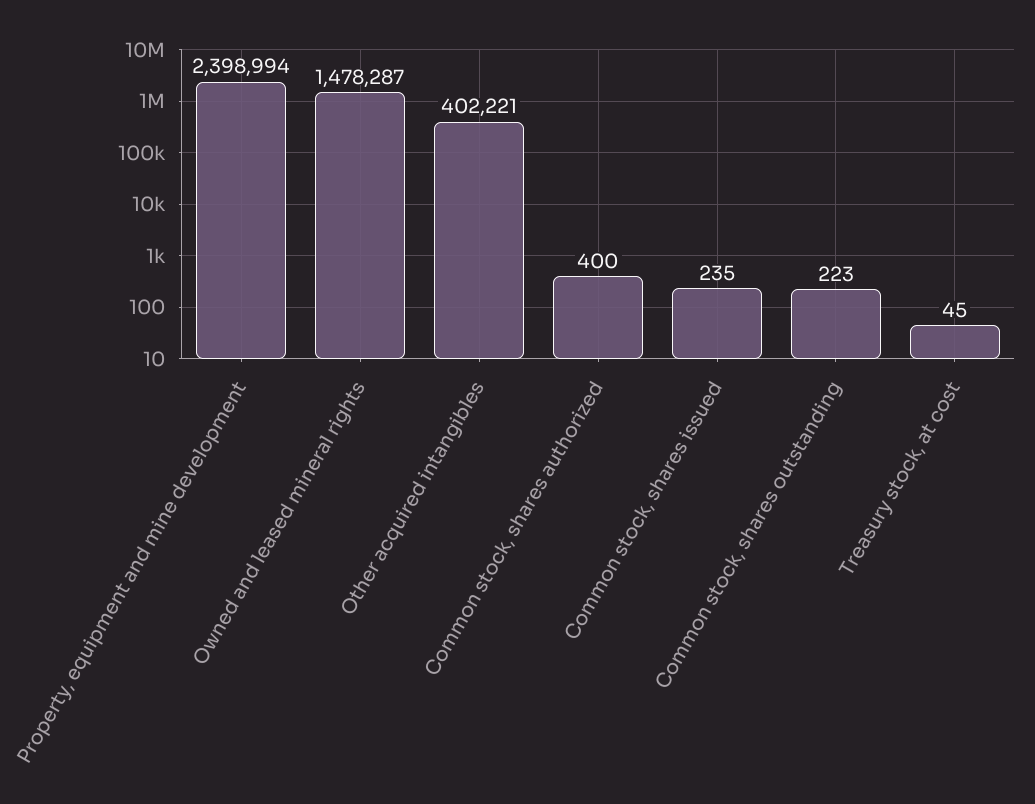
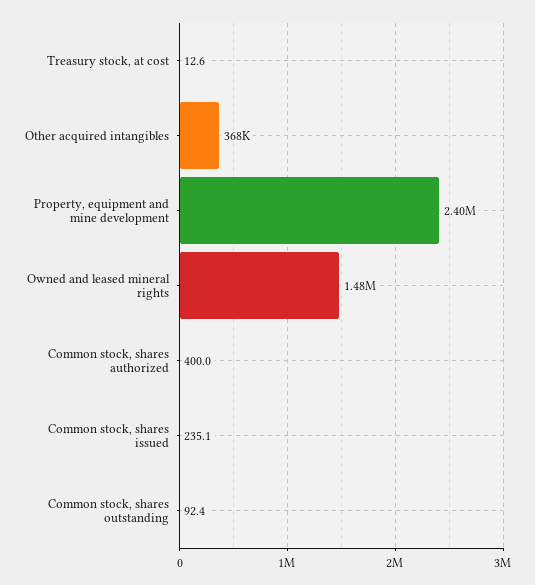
  {
    "Property, equipment and mine development": 2398994,
    "Owned and leased mineral rights": 1478287,
-   "Other acquired intangibles": 402221,
+   "Other acquired intangibles": 368000,
    "Common stock, shares authorized": 400,
    "Common stock, shares issued": 235.1,
-   "Common stock, shares outstanding": 223,
+   "Common stock, shares outstanding": 92.4,
-   "Treasury stock, at cost": 45
+   "Treasury stock, at cost": 12.6
  }

